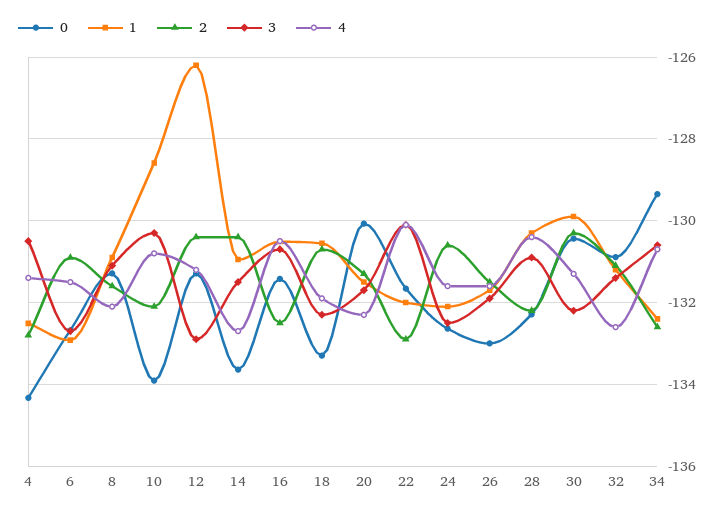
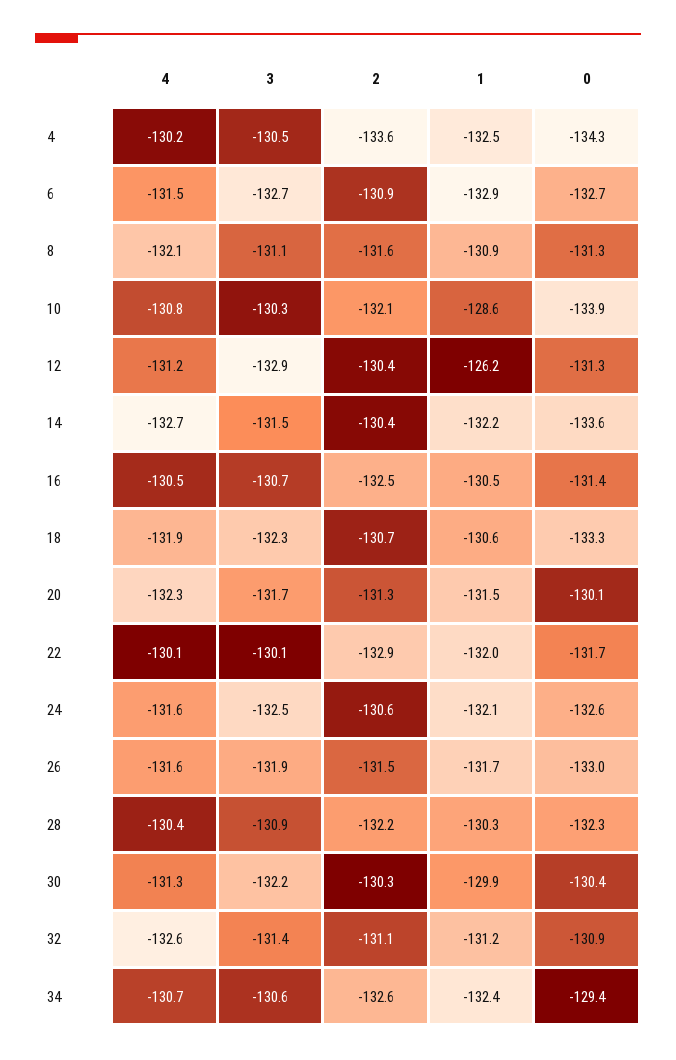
  {
    "0": {
      "4": -134.3,
      "6": -132.7,
      "8": -131.3,
      "10": -133.9,
      "12": -131.3,
      "14": -133.6,
      "16": -131.4,
      "18": -133.3,
      "20": -130.1,
      "22": -131.7,
      "24": -132.6,
      "26": -133,
      "28": -132.3,
      "30": -130.4,
      "32": -130.9,
      "34": -129.4
    },
    "1": {
      "4": -132.5,
      "6": -132.9,
      "8": -130.9,
      "10": -128.6,
      "12": -126.2,
-     "14": -131,
+     "14": -132.2,
      "16": -130.5,
      "18": -130.6,
      "20": -131.5,
      "22": -132,
      "24": -132.1,
      "26": -131.7,
      "28": -130.3,
      "30": -129.9,
      "32": -131.2,
      "34": -132.4
    },
    "2": {
-     "4": -132.8,
+     "4": -133.6,
      "6": -130.9,
      "8": -131.6,
      "10": -132.1,
      "12": -130.4,
      "14": -130.4,
      "16": -132.5,
      "18": -130.7,
      "20": -131.3,
      "22": -132.9,
      "24": -130.6,
      "26": -131.5,
      "28": -132.2,
      "30": -130.3,
      "32": -131.1,
      "34": -132.6
    },
    "3": {
      "4": -130.5,
      "6": -132.7,
      "8": -131.1,
      "10": -130.3,
      "12": -132.9,
      "14": -131.5,
      "16": -130.7,
      "18": -132.3,
      "20": -131.7,
      "22": -130.1,
      "24": -132.5,
      "26": -131.9,
      "28": -130.9,
      "30": -132.2,
      "32": -131.4,
      "34": -130.6
    },
    "4": {
-     "4": -131.4,
+     "4": -130.2,
      "6": -131.5,
      "8": -132.1,
      "10": -130.8,
      "12": -131.2,
      "14": -132.7,
      "16": -130.5,
      "18": -131.9,
      "20": -132.3,
      "22": -130.1,
      "24": -131.6,
      "26": -131.6,
      "28": -130.4,
      "30": -131.3,
      "32": -132.6,
      "34": -130.7
    }
  }

